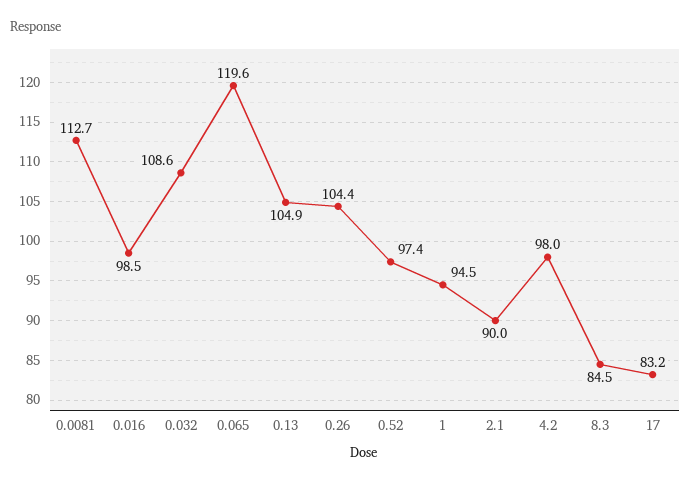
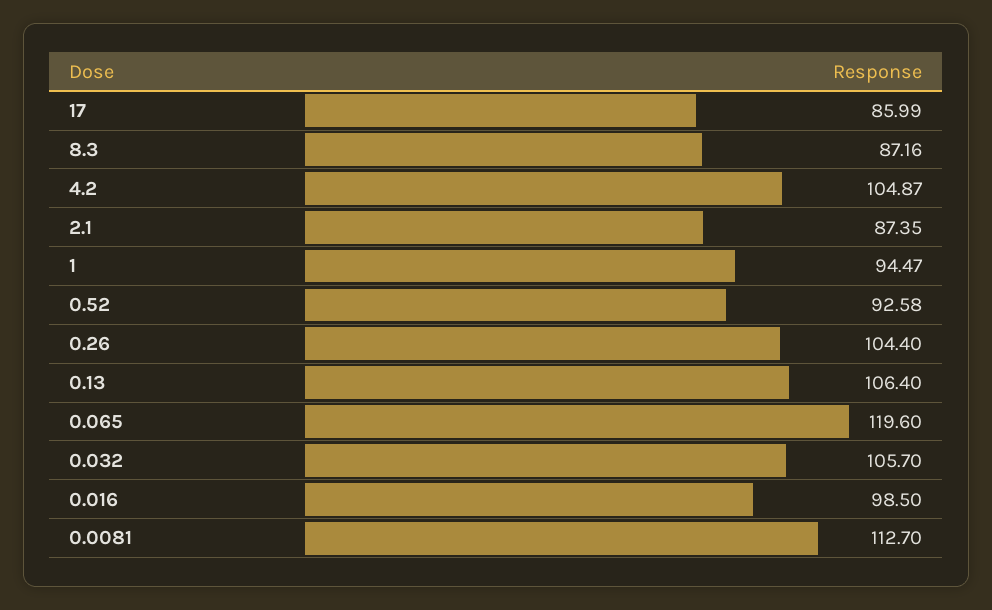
  {
    "0.0081": 112.7,
    "0.016": 98.5,
-   "0.032": 108.6,
+   "0.032": 105.7,
    "0.065": 119.6,
-   "0.13": 104.9,
+   "0.13": 106.4,
    "0.26": 104.4,
-   "0.52": 97.4,
+   "0.52": 92.58,
    "1": 94.47,
-   "2.1": 90,
+   "2.1": 87.35,
-   "4.2": 98,
+   "4.2": 104.87,
-   "8.3": 84.5,
+   "8.3": 87.16,
-   "17": 83.2
+   "17": 85.99
  }

